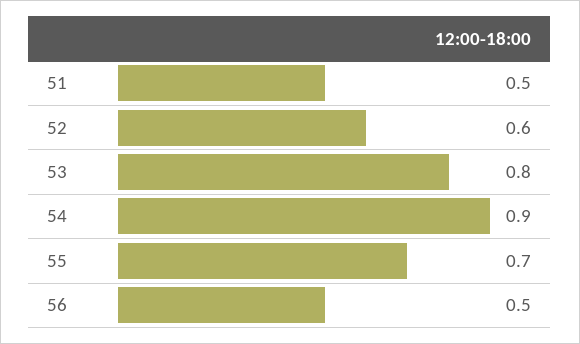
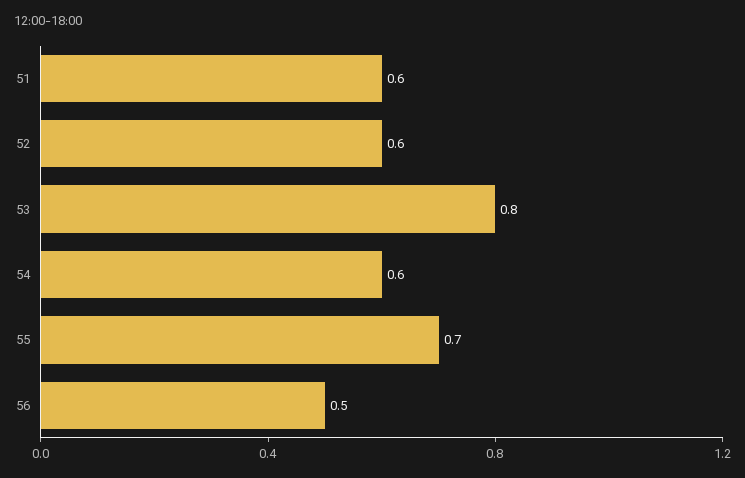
  {
-   "51": 0.5,
+   "51": 0.6,
    "52": 0.6,
    "53": 0.8,
-   "54": 0.9,
+   "54": 0.6,
    "55": 0.7,
    "56": 0.5
  }

